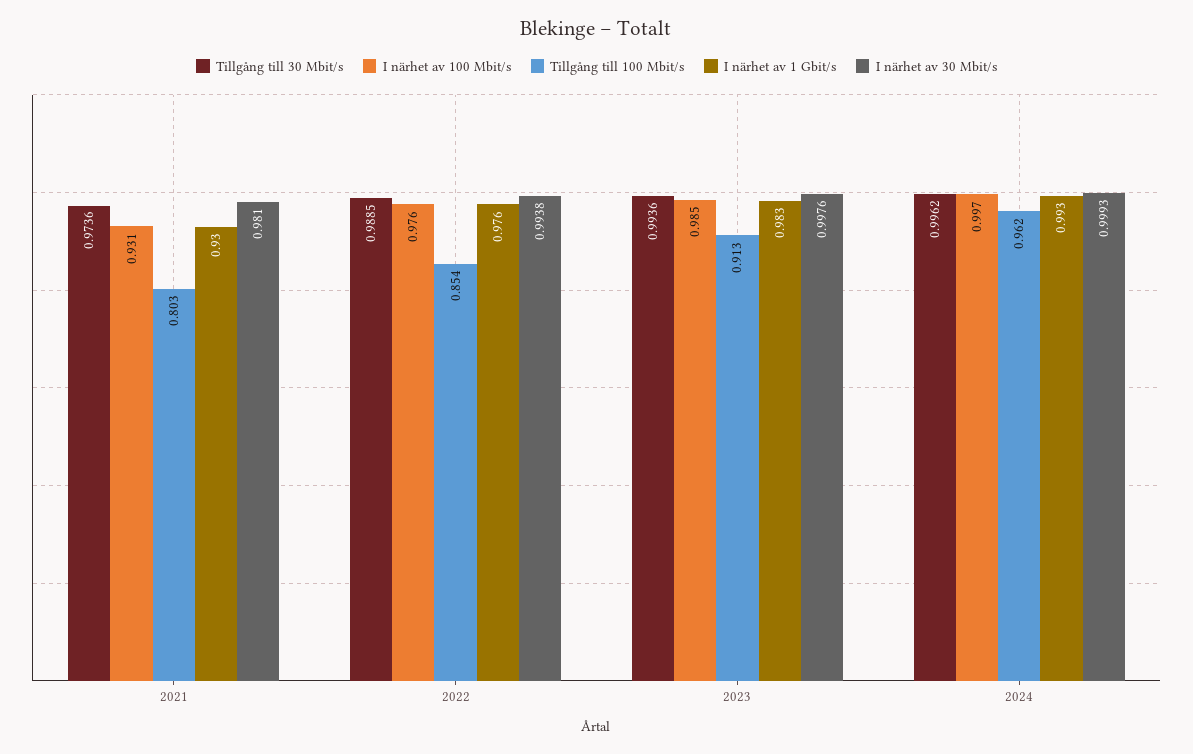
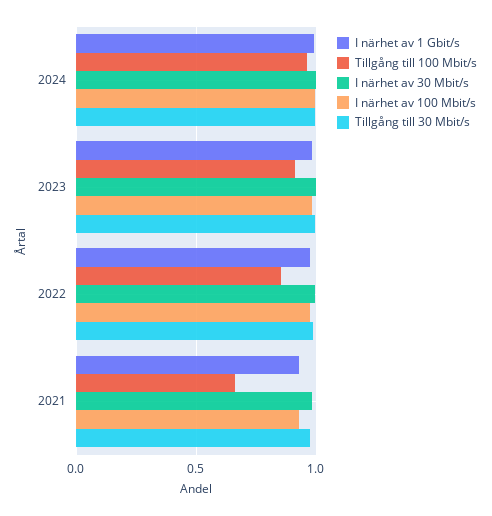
  {
    "Tillgång till 30 Mbit/s": {
      "2021": 0.9736,
      "2022": 0.9885,
      "2023": 0.9936,
      "2024": 0.9962
    },
    "I närhet av 100 Mbit/s": {
      "2021": 0.931,
      "2022": 0.976,
      "2023": 0.985,
      "2024": 0.997
    },
    "Tillgång till 100 Mbit/s": {
-     "2021": 0.803,
+     "2021": 0.65,
      "2022": 0.854,
      "2023": 0.913,
      "2024": 0.962
    },
    "I närhet av 1 Gbit/s": {
      "2021": 0.93,
      "2022": 0.976,
      "2023": 0.983,
      "2024": 0.993
    },
    "I närhet av 30 Mbit/s": {
      "2021": 0.981,
      "2022": 0.9938,
      "2023": 0.9976,
      "2024": 0.9993
    }
  }

